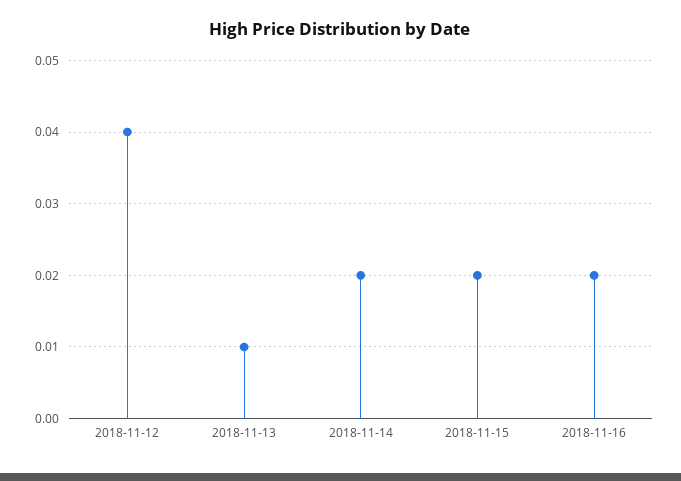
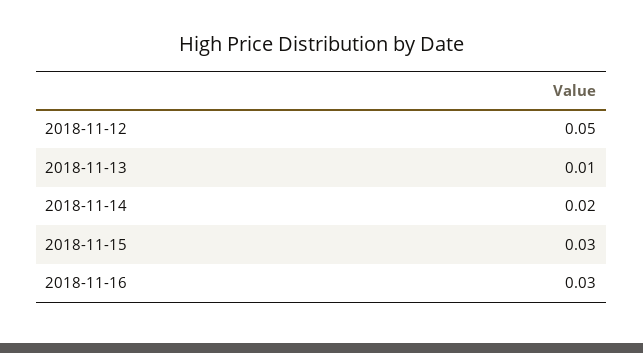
  {
-   "2018-11-12": 0.04,
+   "2018-11-12": 0.05,
    "2018-11-13": 0.01,
    "2018-11-14": 0.02,
-   "2018-11-15": 0.02,
+   "2018-11-15": 0.03,
-   "2018-11-16": 0.02
+   "2018-11-16": 0.03
  }

